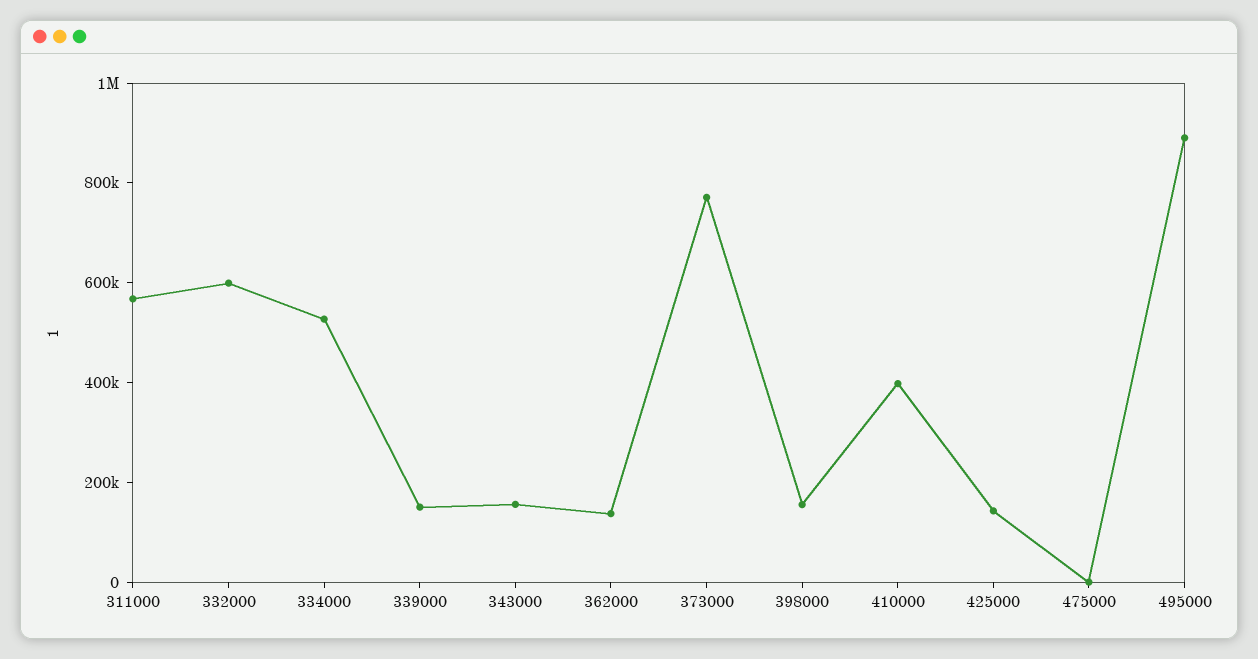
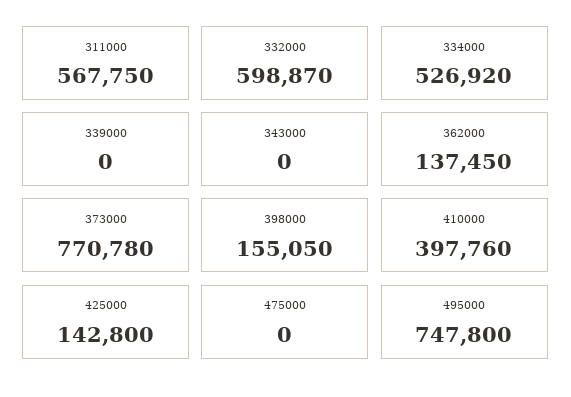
  {
    "311000": 567750,
    "332000": 598870,
    "334000": 526920,
-   "339000": 150000,
+   "339000": 0,
-   "343000": 150000,
+   "343000": 0,
    "362000": 137450,
    "373000": 770780,
    "398000": 155050,
    "410000": 397760,
    "425000": 142800,
    "475000": 0,
-   "495000": 900000
+   "495000": 747800
  }

